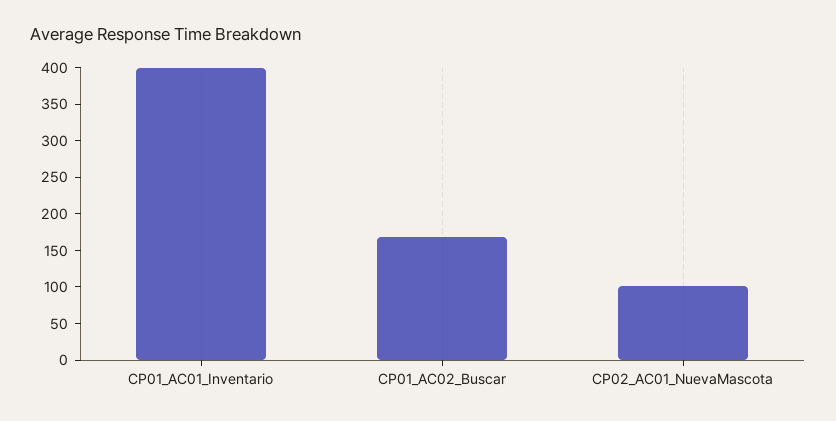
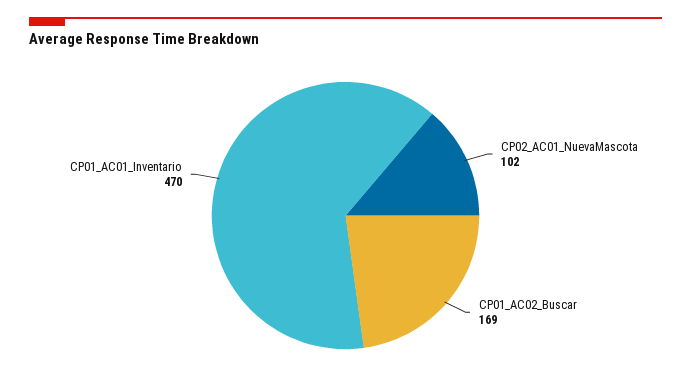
  {
-   "CP01_AC01_Inventario": 400,
+   "CP01_AC01_Inventario": 470,
    "CP01_AC02_Buscar": 169,
    "CP02_AC01_NuevaMascota": 102
  }

